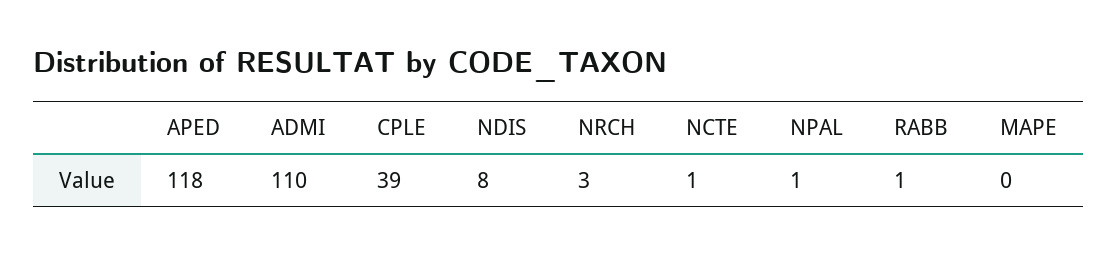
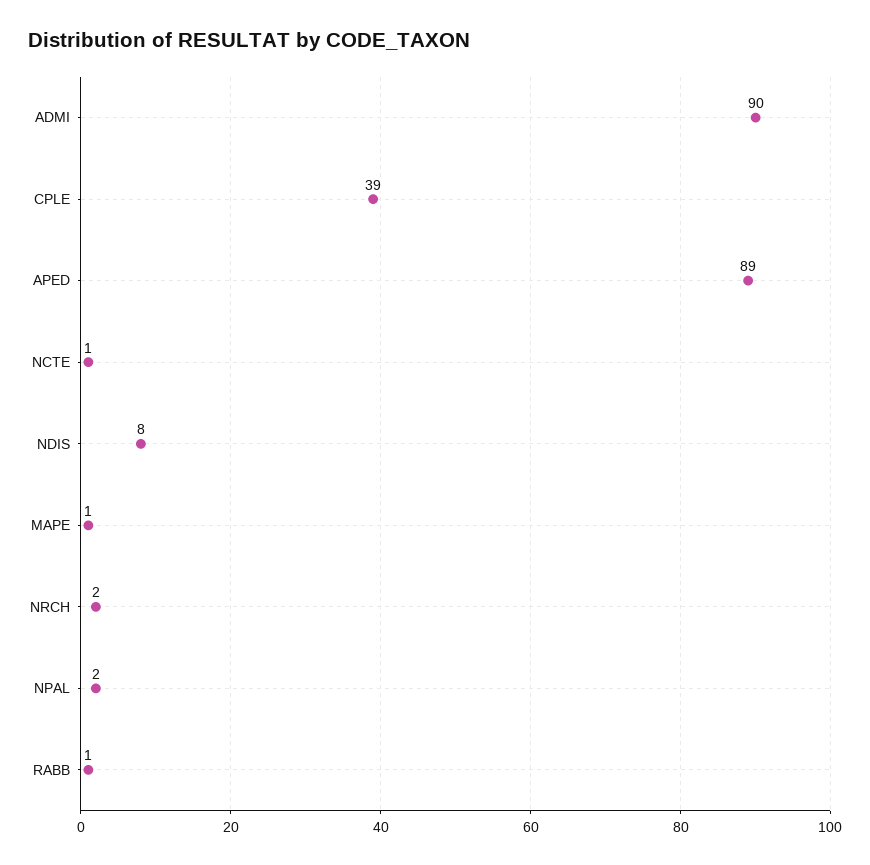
  {
-   "APED": 118,
+   "APED": 89,
-   "ADMI": 110,
+   "ADMI": 90,
    "CPLE": 39,
    "NDIS": 8,
-   "NRCH": 3,
+   "NRCH": 2,
    "NCTE": 1,
-   "NPAL": 1,
+   "NPAL": 2,
    "RABB": 1,
-   "MAPE": 0
+   "MAPE": 1
  }

